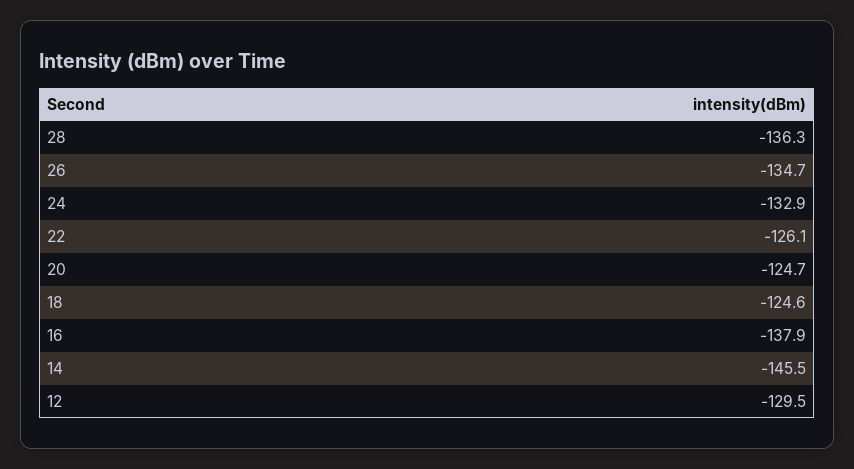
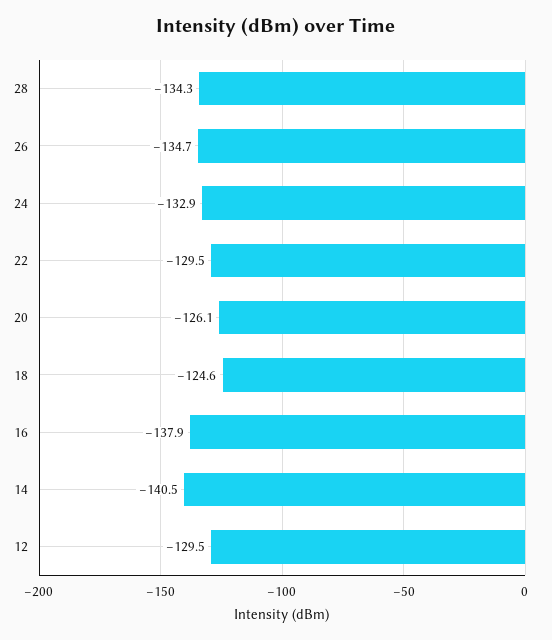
  {
-   "28": -136.3,
+   "28": -134.3,
    "26": -134.7,
    "24": -132.9,
-   "22": -126.1,
+   "22": -129.5,
-   "20": -124.7,
+   "20": -126.1,
    "18": -124.6,
    "16": -137.9,
-   "14": -145.5,
+   "14": -140.5,
    "12": -129.5
  }

